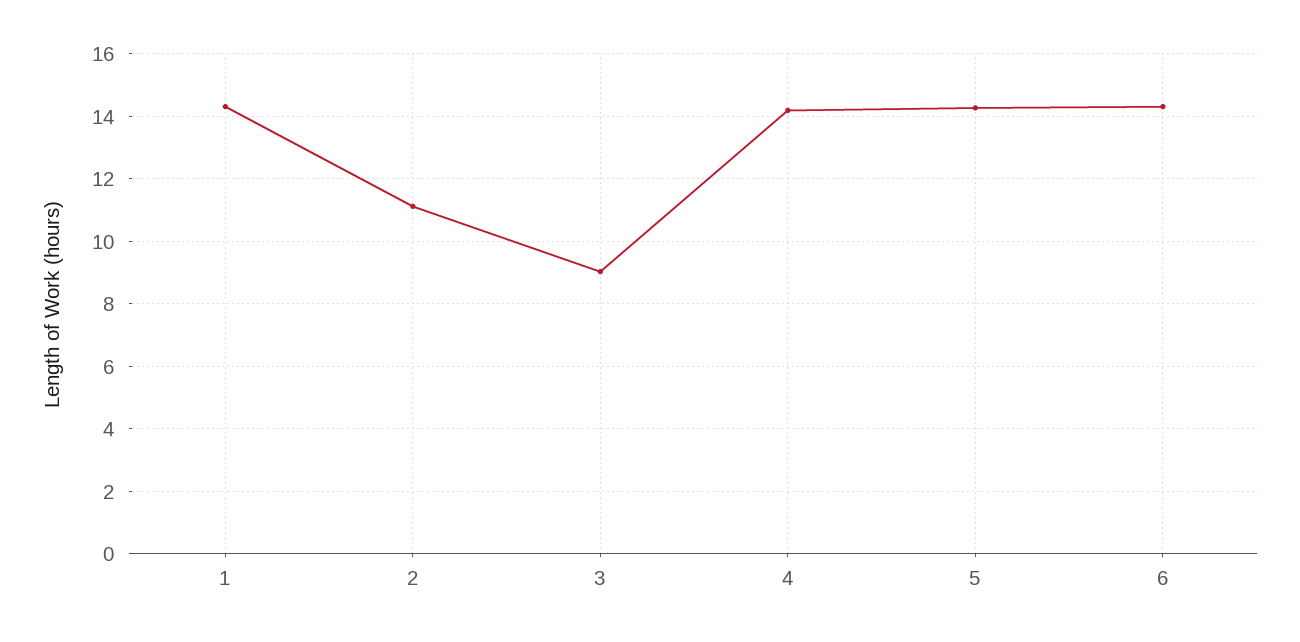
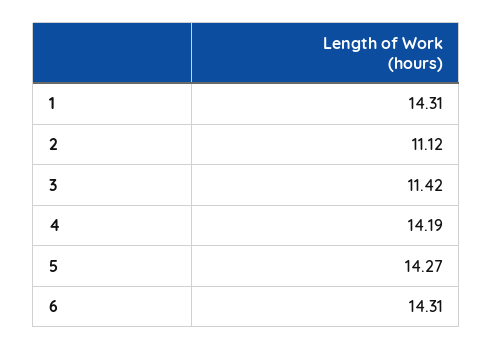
  {
    "1": 14.31,
    "2": 11.12,
-   "3": 9,
+   "3": 11.42,
    "4": 14.19,
    "5": 14.27,
    "6": 14.31
  }

